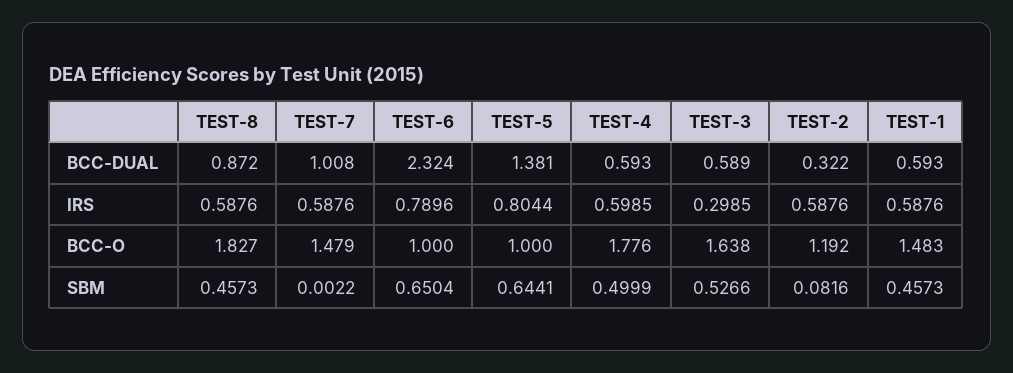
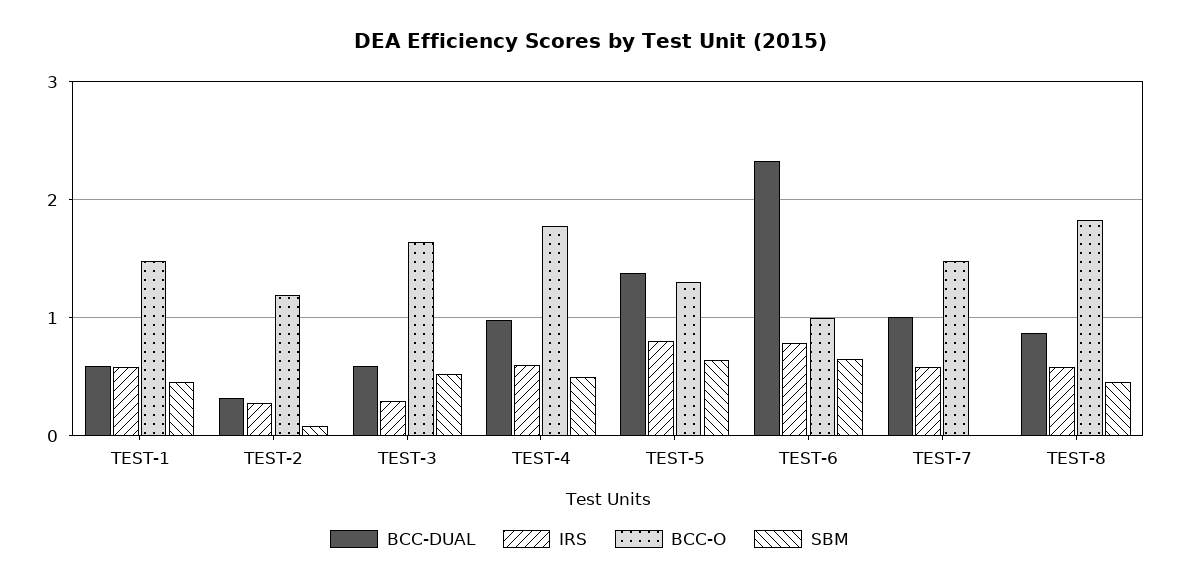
  {
    "BCC-DUAL": {
      "TEST-8": 0.872,
      "TEST-7": 1.008,
      "TEST-6": 2.324,
      "TEST-5": 1.381,
-     "TEST-4": 0.593,
+     "TEST-4": 1,
      "TEST-3": 0.589,
      "TEST-2": 0.322,
      "TEST-1": 0.593
    },
    "IRS": {
      "TEST-8": 0.5876,
      "TEST-7": 0.5876,
      "TEST-6": 0.7896,
      "TEST-5": 0.8044,
      "TEST-4": 0.5985,
      "TEST-3": 0.2985,
-     "TEST-2": 0.5876,
+     "TEST-2": 0.3,
      "TEST-1": 0.5876
    },
    "BCC-O": {
      "TEST-8": 1.827,
      "TEST-7": 1.479,
      "TEST-6": 1,
-     "TEST-5": 1,
+     "TEST-5": 1.3,
      "TEST-4": 1.776,
      "TEST-3": 1.638,
      "TEST-2": 1.192,
      "TEST-1": 1.483
    },
    "SBM": {
      "TEST-8": 0.4573,
      "TEST-7": 0.0022,
      "TEST-6": 0.6504,
      "TEST-5": 0.6441,
      "TEST-4": 0.4999,
      "TEST-3": 0.5266,
      "TEST-2": 0.0816,
      "TEST-1": 0.4573
    }
  }

